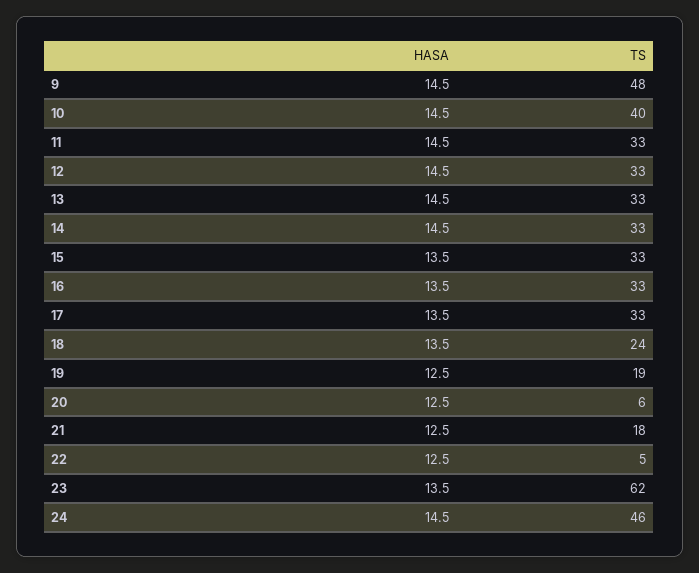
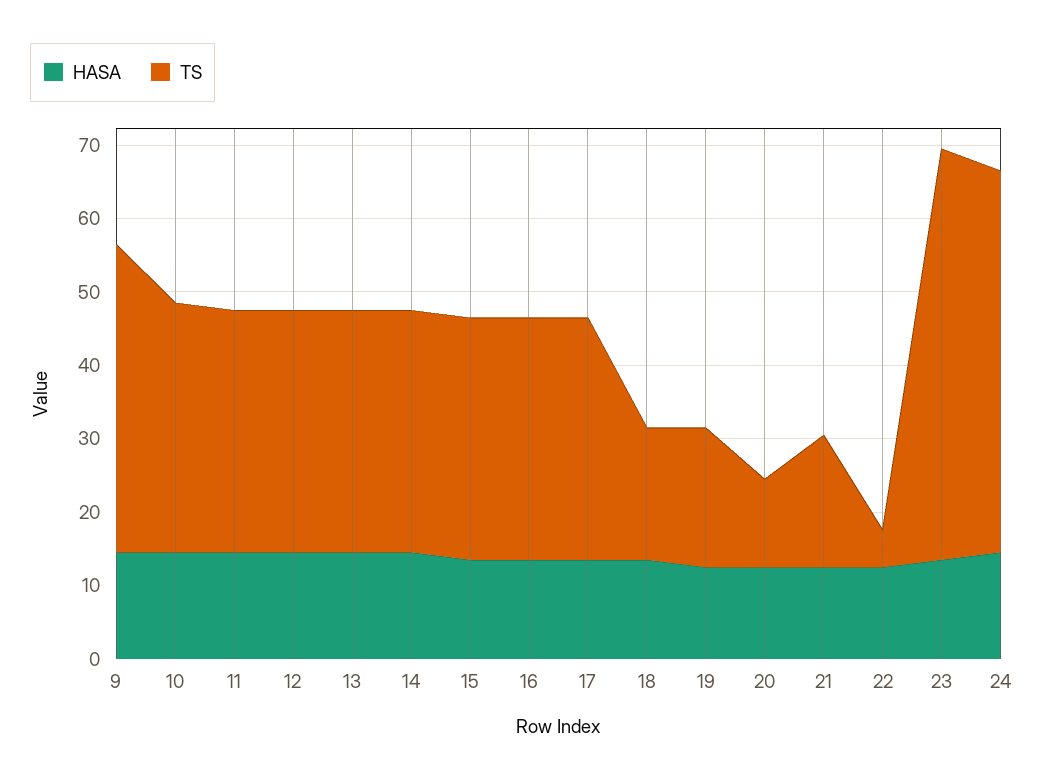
  {
    "HASA": {
      "9": 14.5,
      "10": 14.5,
      "11": 14.5,
      "12": 14.5,
      "13": 14.5,
      "14": 14.5,
      "15": 13.5,
      "16": 13.5,
      "17": 13.5,
      "18": 13.5,
      "19": 12.5,
      "20": 12.5,
      "21": 12.5,
      "22": 12.5,
      "23": 13.5,
      "24": 14.5
    },
    "TS": {
-     "9": 48,
+     "9": 42,
-     "10": 40,
+     "10": 34,
      "11": 33,
      "12": 33,
      "13": 33,
      "14": 33,
      "15": 33,
      "16": 33,
      "17": 33,
-     "18": 24,
+     "18": 18,
      "19": 19,
-     "20": 6,
+     "20": 12,
      "21": 18,
      "22": 5,
-     "23": 62,
+     "23": 56,
-     "24": 46
+     "24": 52
    }
  }

